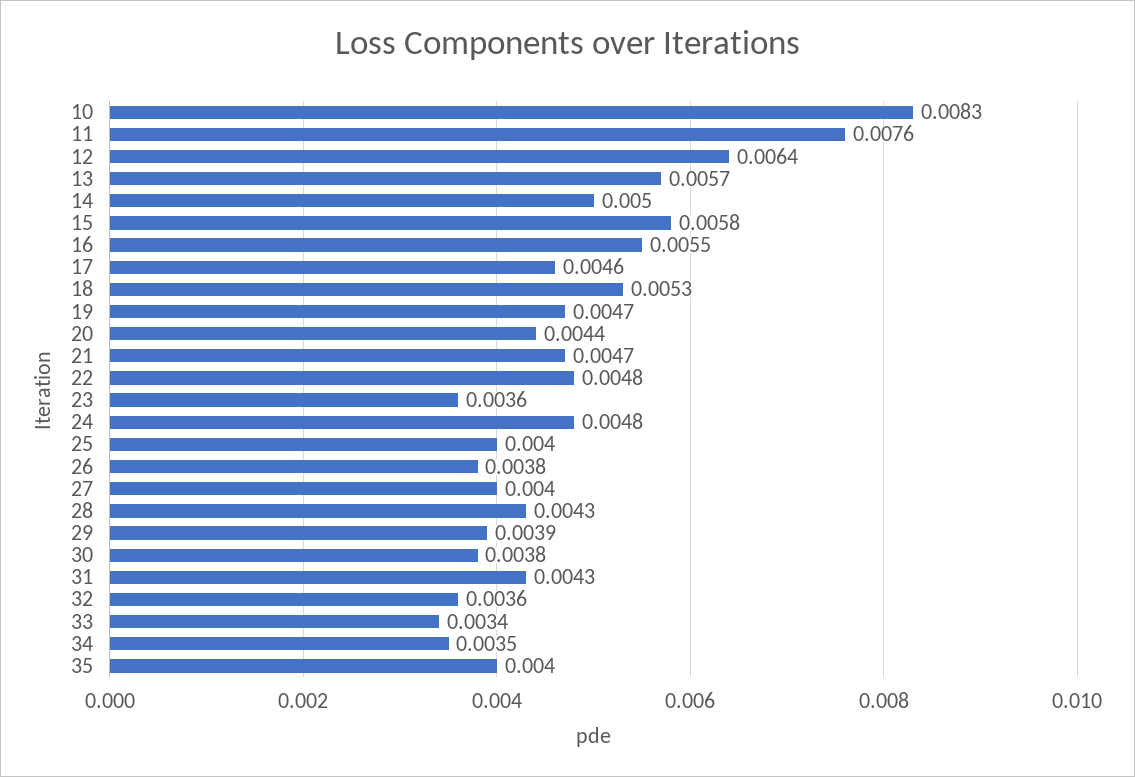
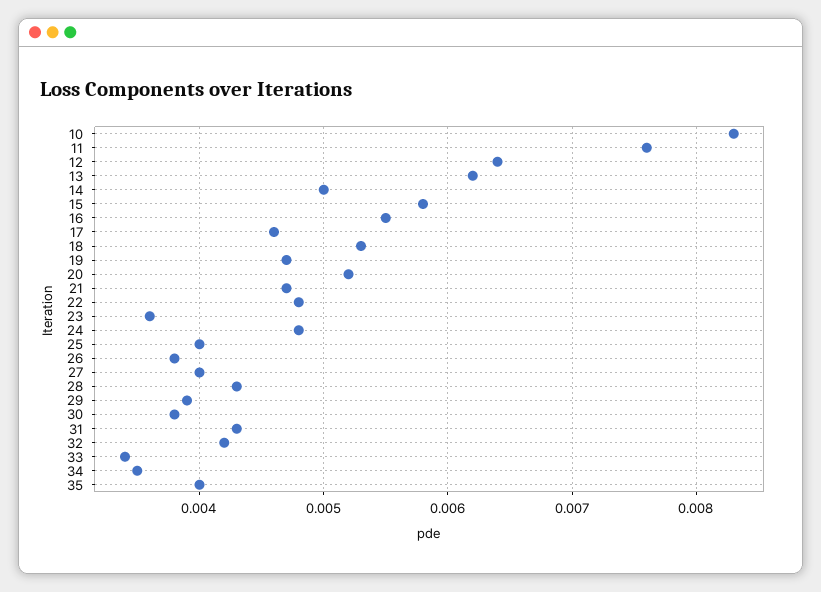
  {
    "10": 0.0083,
    "11": 0.0076,
    "12": 0.0064,
-   "13": 0.0057,
+   "13": 0.0062,
    "14": 0.005,
    "15": 0.0058,
    "16": 0.0055,
    "17": 0.0046,
    "18": 0.0053,
    "19": 0.0047,
-   "20": 0.0044,
+   "20": 0.0052,
    "21": 0.0047,
    "22": 0.0048,
    "23": 0.0036,
    "24": 0.0048,
    "25": 0.004,
    "26": 0.0038,
    "27": 0.004,
    "28": 0.0043,
    "29": 0.0039,
    "30": 0.0038,
    "31": 0.0043,
-   "32": 0.0036,
+   "32": 0.0042,
    "33": 0.0034,
    "34": 0.0035,
    "35": 0.004
  }

